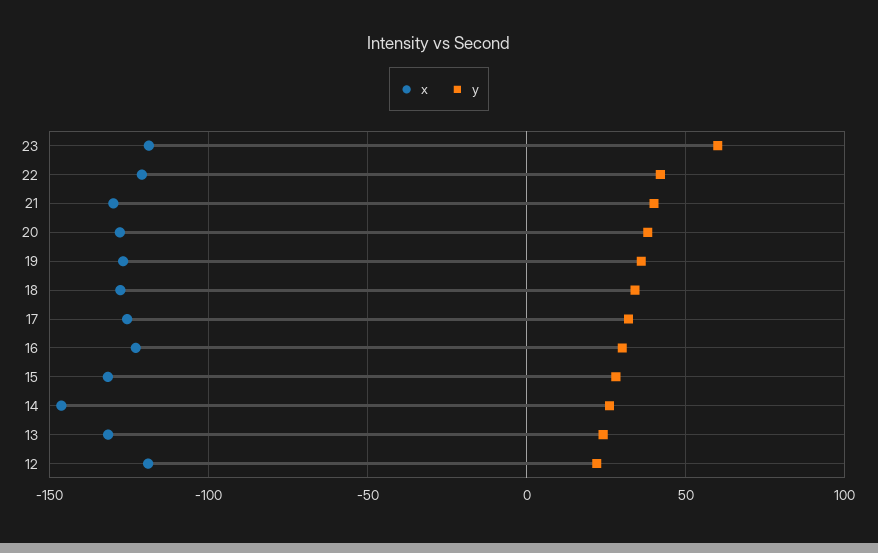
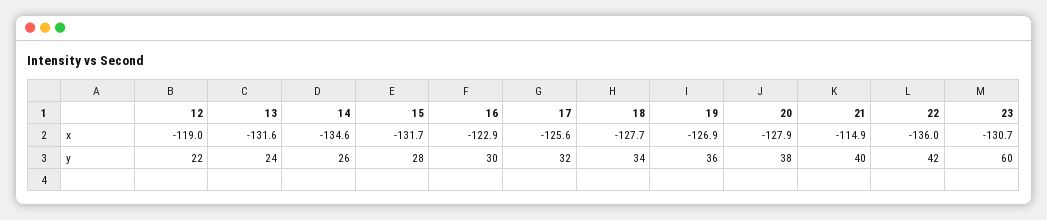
  {
    "x": {
-     "23": -120,
+     "23": -130.7,
-     "22": -120,
+     "22": -136,
-     "21": -130,
+     "21": -114.9,
      "20": -127.9,
      "19": -126.9,
      "18": -127.7,
      "17": -125.6,
      "16": -122.9,
      "15": -131.7,
-     "14": -145,
+     "14": -134.6,
      "13": -131.6,
      "12": -119
    },
    "y": {
      "23": 60,
      "22": 42,
      "21": 40,
      "20": 38,
      "19": 36,
      "18": 34,
      "17": 32,
      "16": 30,
      "15": 28,
      "14": 26,
      "13": 24,
      "12": 22
    }
  }

